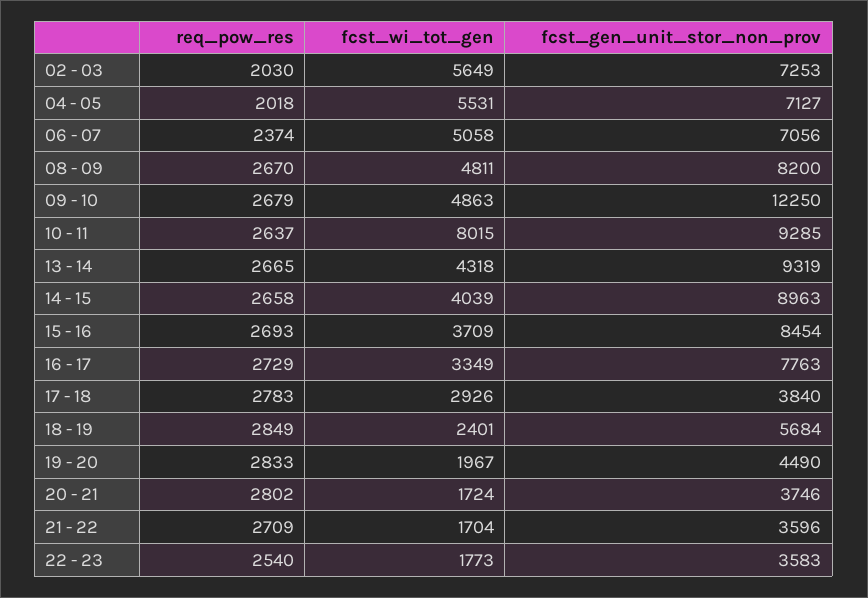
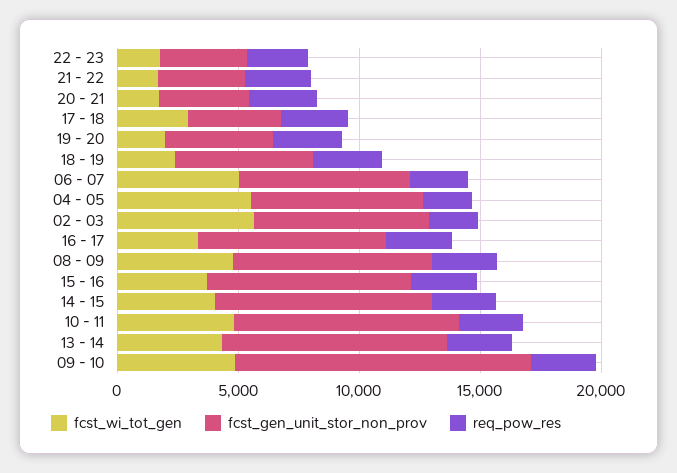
  {
    "req_pow_res": {
      "02 - 03": 2030,
      "04 - 05": 2018,
      "06 - 07": 2374,
      "08 - 09": 2670,
      "09 - 10": 2679,
      "10 - 11": 2637,
      "13 - 14": 2665,
      "14 - 15": 2658,
      "15 - 16": 2693,
      "16 - 17": 2729,
      "17 - 18": 2783,
      "18 - 19": 2849,
      "19 - 20": 2833,
      "20 - 21": 2802,
      "21 - 22": 2709,
      "22 - 23": 2540
    },
    "fcst_wi_tot_gen": {
      "02 - 03": 5649,
      "04 - 05": 5531,
      "06 - 07": 5058,
      "08 - 09": 4811,
      "09 - 10": 4863,
-     "10 - 11": 8015,
+     "10 - 11": 5000,
      "13 - 14": 4318,
      "14 - 15": 4039,
      "15 - 16": 3709,
      "16 - 17": 3349,
      "17 - 18": 2926,
      "18 - 19": 2401,
      "19 - 20": 1967,
      "20 - 21": 1724,
      "21 - 22": 1704,
      "22 - 23": 1773
    },
    "fcst_gen_unit_stor_non_prov": {
      "02 - 03": 7253,
      "04 - 05": 7127,
      "06 - 07": 7056,
      "08 - 09": 8200,
      "09 - 10": 12250,
      "10 - 11": 9285,
      "13 - 14": 9319,
      "14 - 15": 8963,
      "15 - 16": 8454,
      "16 - 17": 7763,
      "17 - 18": 3840,
      "18 - 19": 5684,
      "19 - 20": 4490,
      "20 - 21": 3746,
      "21 - 22": 3596,
      "22 - 23": 3583
    }
  }

